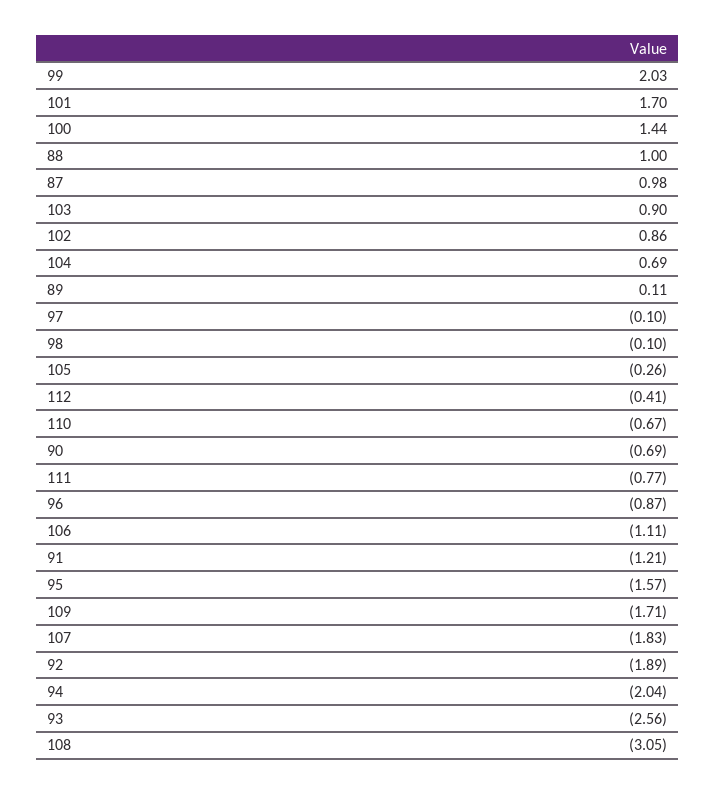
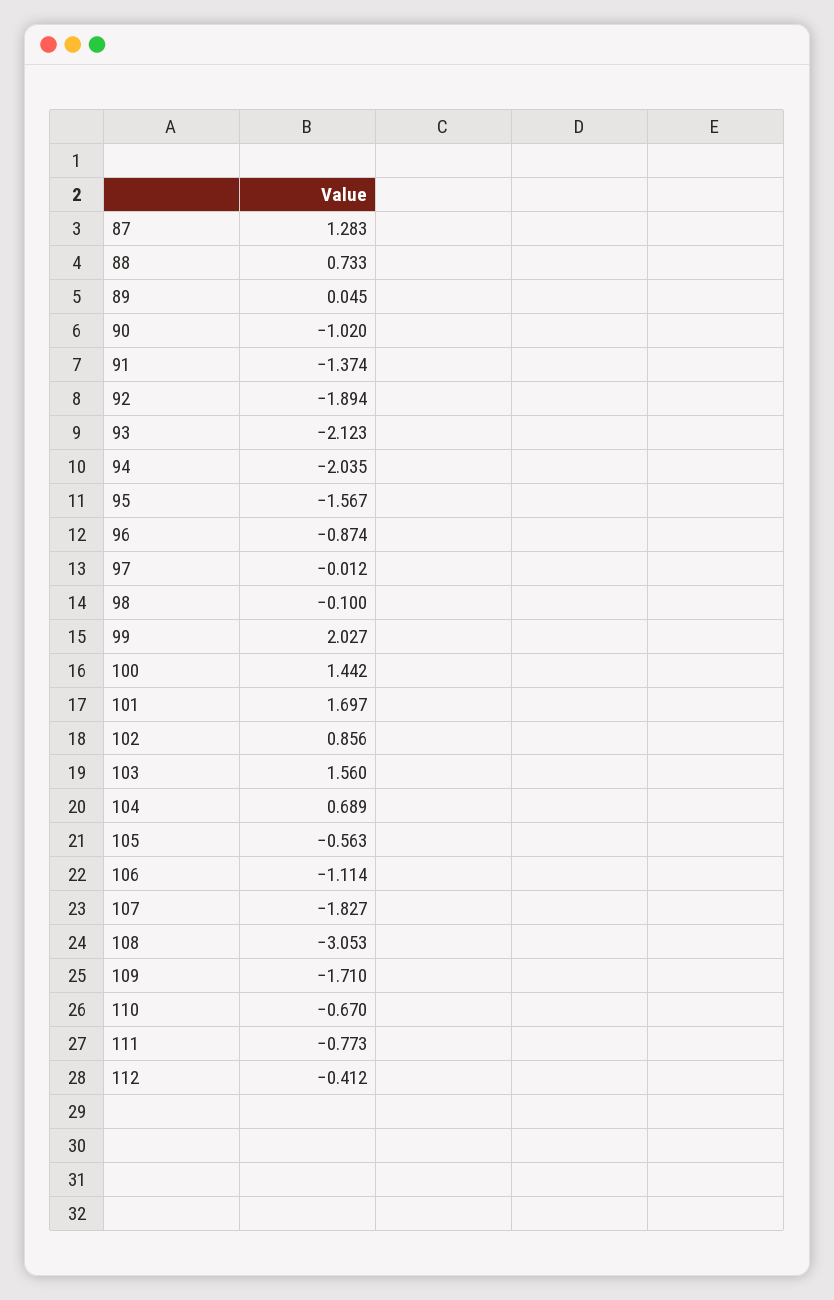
  {
    "99": 2.027,
    "101": 1.697,
    "100": 1.442,
-   "88": 1,
+   "88": 0.733,
-   "87": 0.98,
+   "87": 1.283,
-   "103": 0.9,
+   "103": 1.56,
    "102": 0.856,
    "104": 0.689,
-   "89": 0.11,
+   "89": 0.045,
-   "97": -0.1,
+   "97": -0.012,
    "98": -0.1,
-   "105": -0.26,
+   "105": -0.563,
    "112": -0.412,
    "110": -0.67,
-   "90": -0.69,
+   "90": -1.02,
    "111": -0.773,
    "96": -0.874,
    "106": -1.114,
-   "91": -1.21,
+   "91": -1.374,
    "95": -1.567,
    "109": -1.71,
    "107": -1.827,
    "92": -1.894,
    "94": -2.035,
-   "93": -2.56,
+   "93": -2.123,
    "108": -3.053
  }

